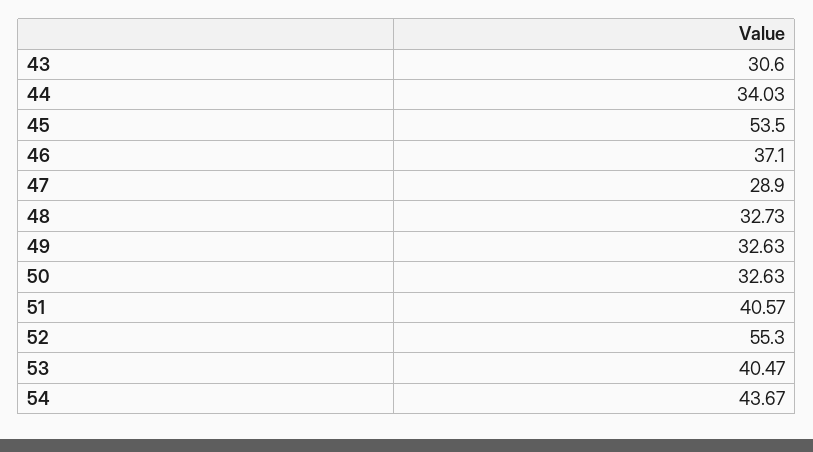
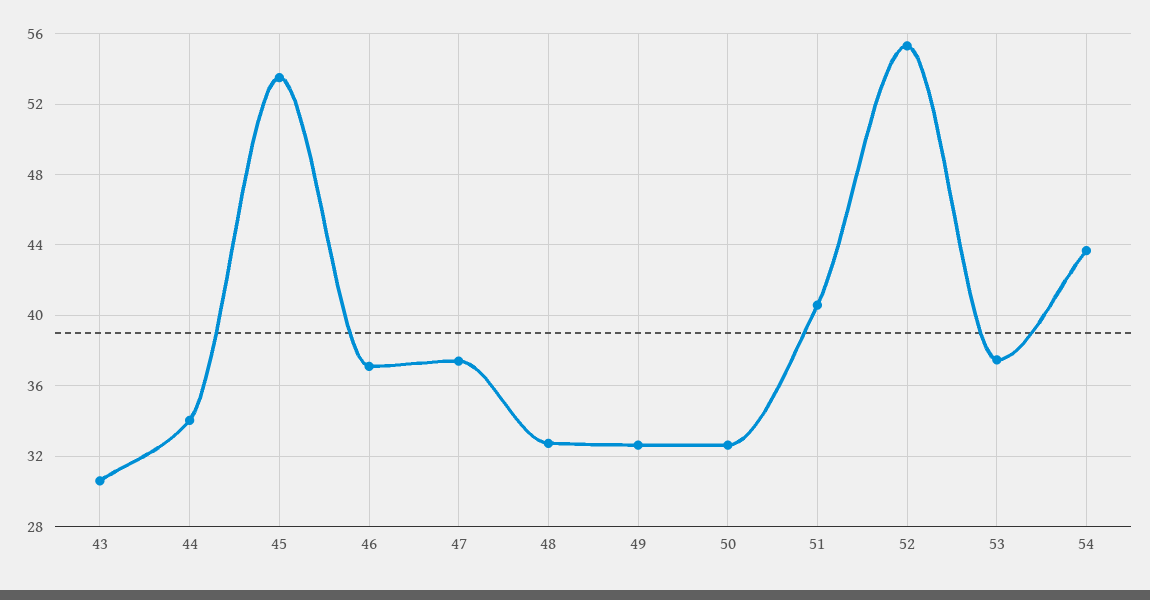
  {
    "43": 30.6,
    "44": 34.03,
    "45": 53.5,
    "46": 37.1,
-   "47": 28.9,
+   "47": 37.5,
    "48": 32.73,
    "49": 32.63,
    "50": 32.63,
    "51": 40.57,
    "52": 55.3,
-   "53": 40.47,
+   "53": 37.5,
    "54": 43.67
  }

